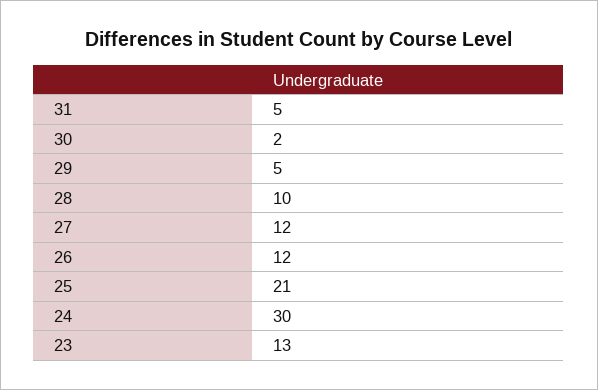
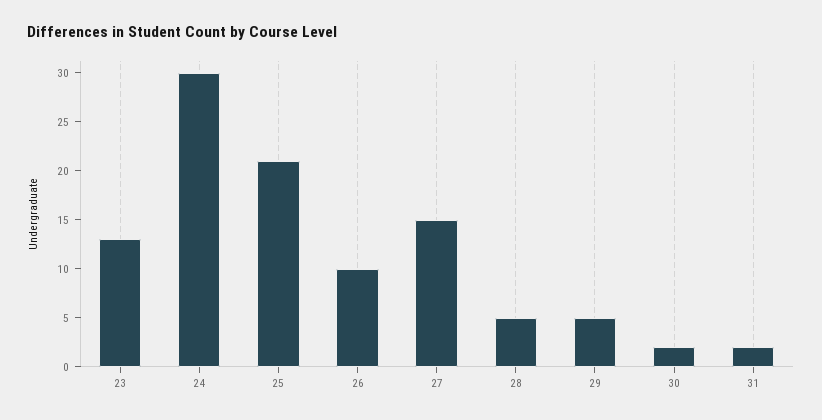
  {
-   "31": 5,
+   "31": 2,
    "30": 2,
    "29": 5,
-   "28": 10,
+   "28": 5,
-   "27": 12,
+   "27": 15,
-   "26": 12,
+   "26": 10,
    "25": 21,
    "24": 30,
    "23": 13
  }

